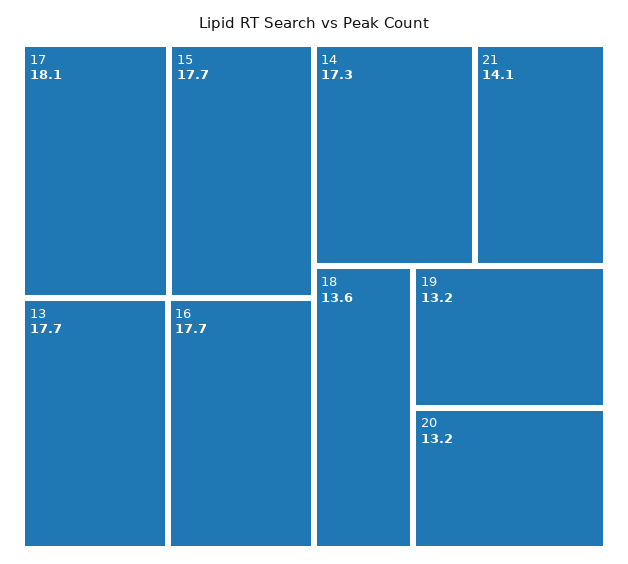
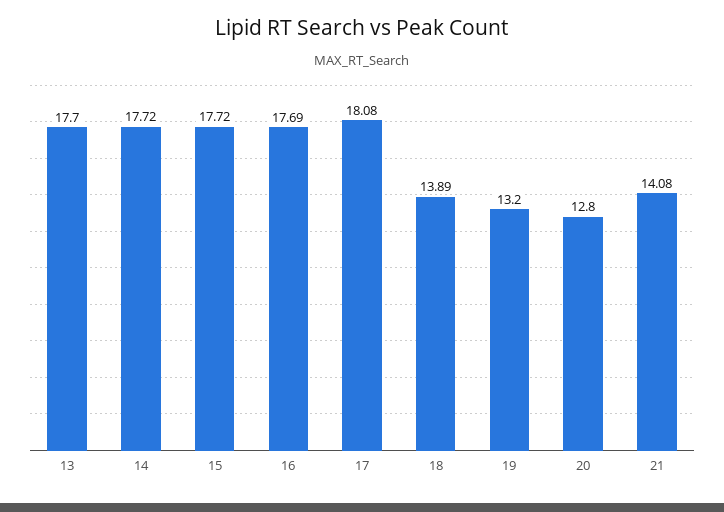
  {
    "17": 18.08,
    "15": 17.72,
    "13": 17.7,
    "16": 17.69,
-   "14": 17.3,
+   "14": 17.72,
    "21": 14.08,
-   "18": 13.6,
+   "18": 13.89,
    "19": 13.2,
-   "20": 13.2
+   "20": 12.8
  }

